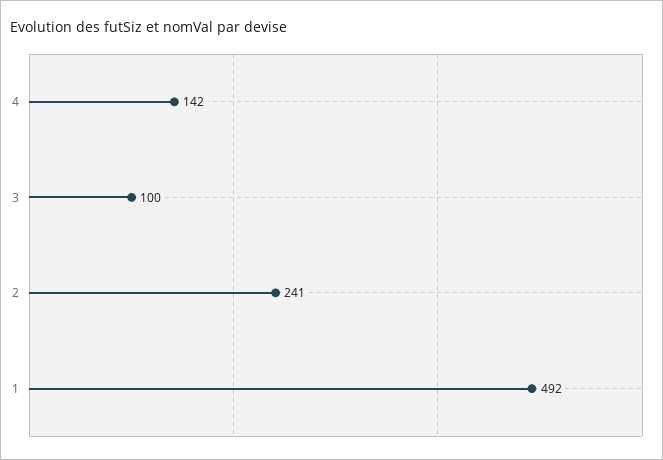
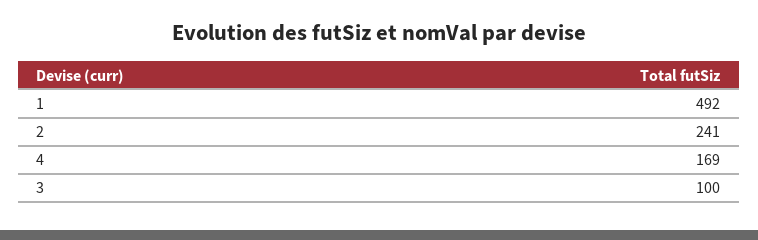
  {
-   "4": 142,
+   "4": 169,
    "3": 100,
    "2": 241,
    "1": 492
  }

